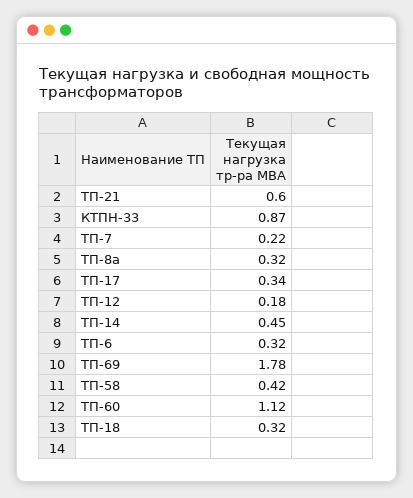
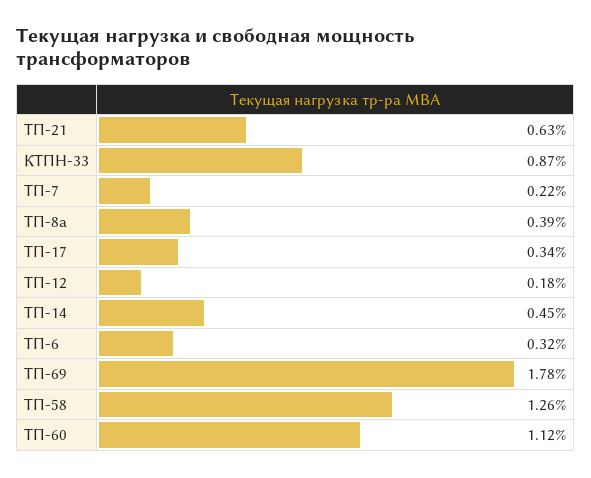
  {
-   "ТП-21": 0.6,
+   "ТП-21": 0.63,
    "КТПН-33": 0.87,
    "ТП-7": 0.22,
-   "ТП-8а": 0.32,
+   "ТП-8а": 0.39,
    "ТП-17": 0.34,
    "ТП-12": 0.18,
    "ТП-14": 0.45,
    "ТП-6": 0.32,
    "ТП-69": 1.78,
-   "ТП-58": 0.42,
+   "ТП-58": 1.26,
-   "ТП-60": 1.12,
+   "ТП-60": 1.12
-   "ТП-18": 0.32
  }

